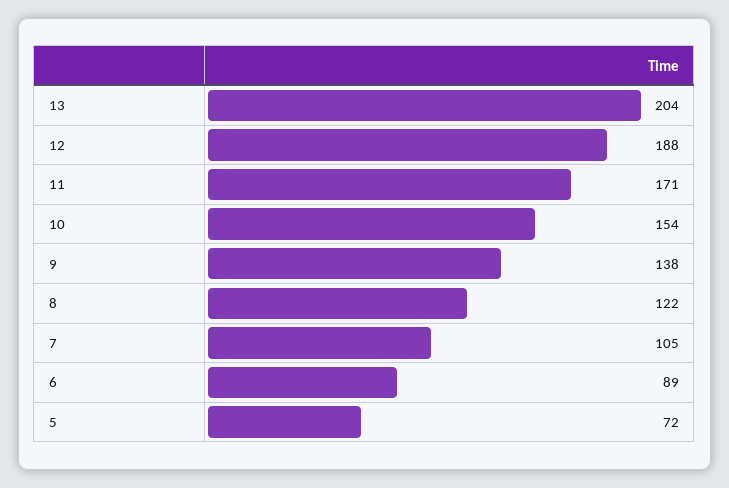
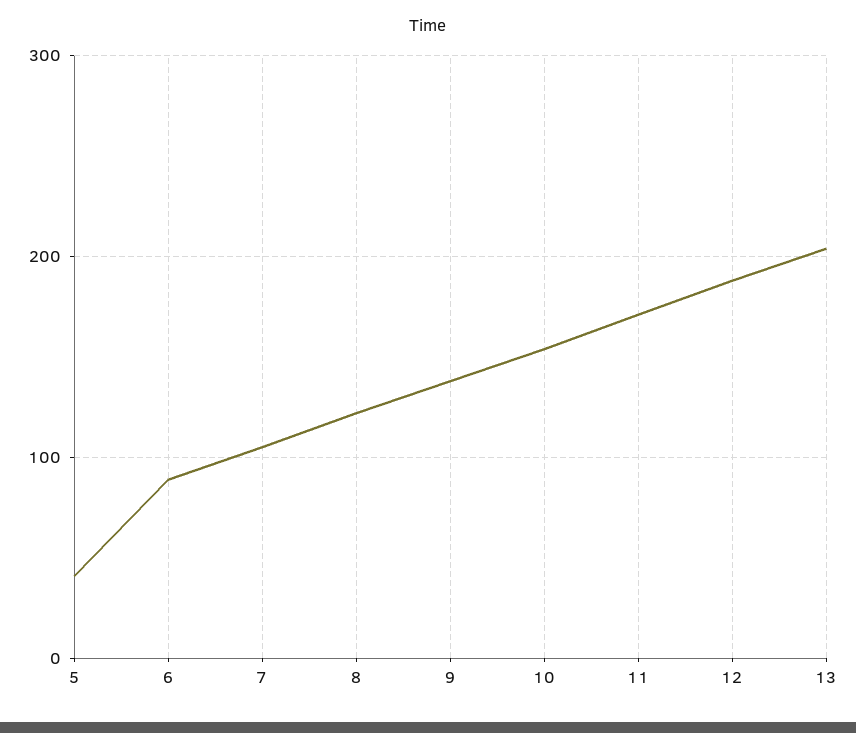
  {
    "13": 204,
    "12": 188,
    "11": 171,
    "10": 154,
    "9": 138,
    "8": 122,
    "7": 105,
    "6": 89,
-   "5": 72
+   "5": 40
  }

